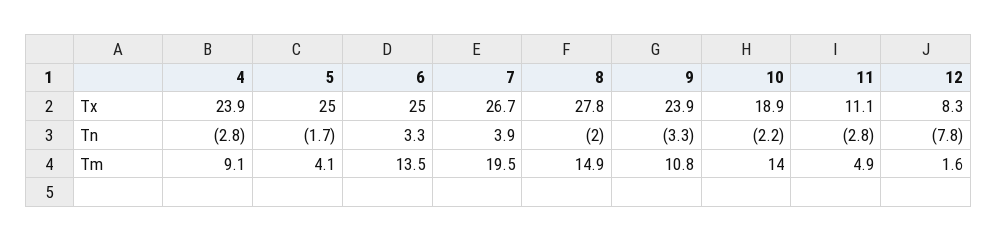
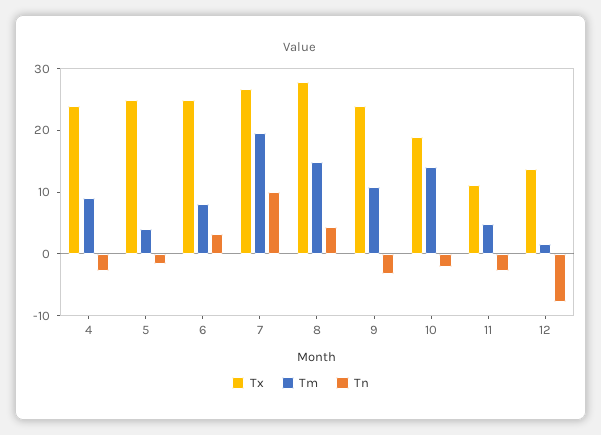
  {
    "Tx": {
      "4": 23.9,
      "5": 25,
      "6": 25,
      "7": 26.7,
      "8": 27.8,
      "9": 23.9,
      "10": 18.9,
      "11": 11.1,
-     "12": 8.3
+     "12": 14
    },
    "Tn": {
      "4": -2.8,
      "5": -1.7,
      "6": 3.3,
-     "7": 3.9,
+     "7": 10,
-     "8": -2,
+     "8": 4,
      "9": -3.3,
      "10": -2.2,
      "11": -2.8,
      "12": -7.8
    },
    "Tm": {
      "4": 9.1,
      "5": 4.1,
-     "6": 13.5,
+     "6": 8,
      "7": 19.5,
      "8": 14.9,
      "9": 10.8,
      "10": 14,
      "11": 4.9,
      "12": 1.6
    }
  }

